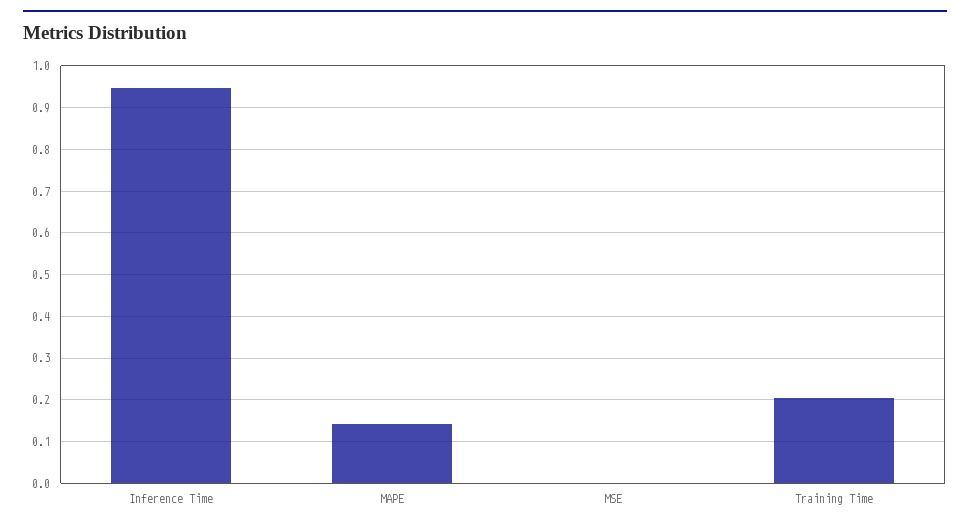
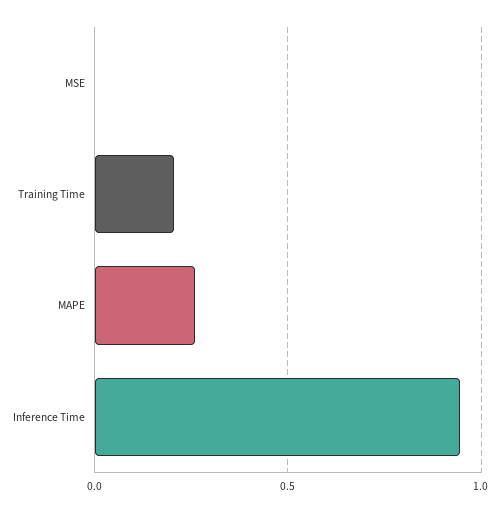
  {
    "Inference Time": 0.94,
-   "MAPE": 0.14,
+   "MAPE": 0.25,
    "MSE": 0,
    "Training Time": 0.2
  }

